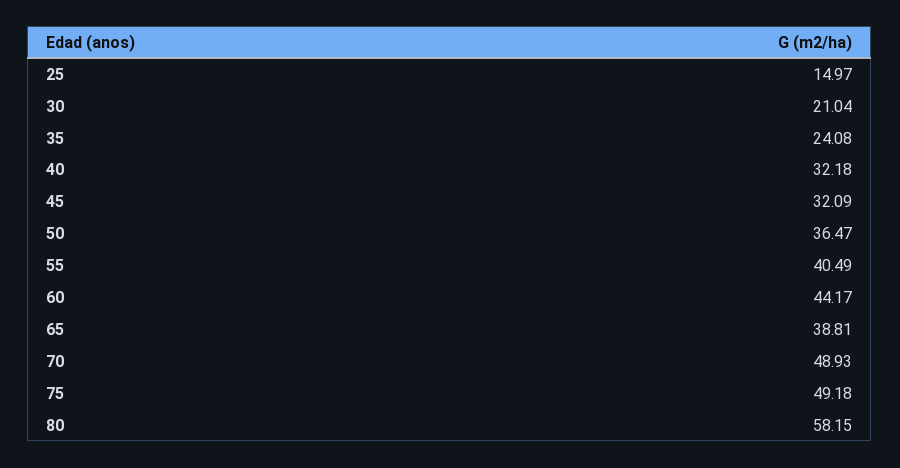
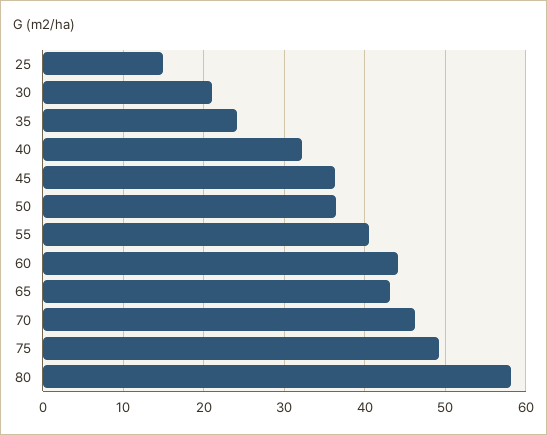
  {
    "25": 14.97,
    "30": 21.04,
    "35": 24.08,
    "40": 32.18,
-   "45": 32.09,
+   "45": 36,
    "50": 36.47,
    "55": 40.49,
    "60": 44.17,
-   "65": 38.81,
+   "65": 43,
-   "70": 48.93,
+   "70": 46,
    "75": 49.18,
    "80": 58.15
  }

